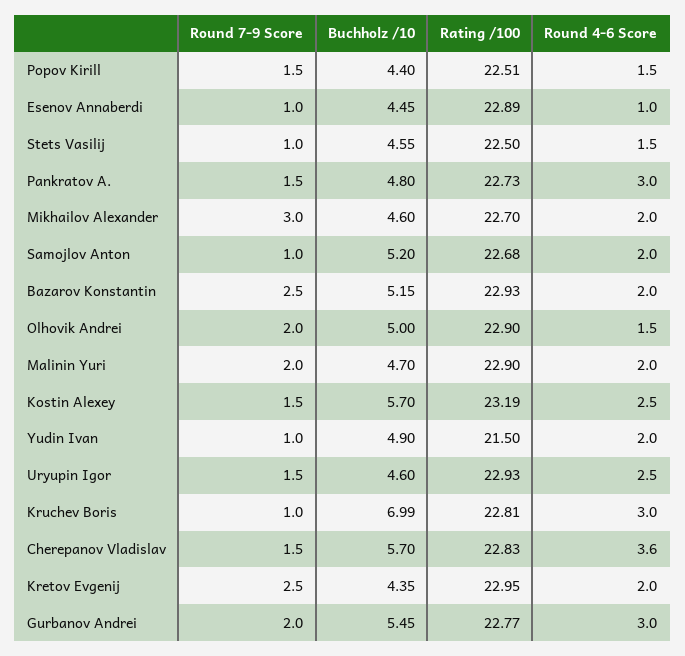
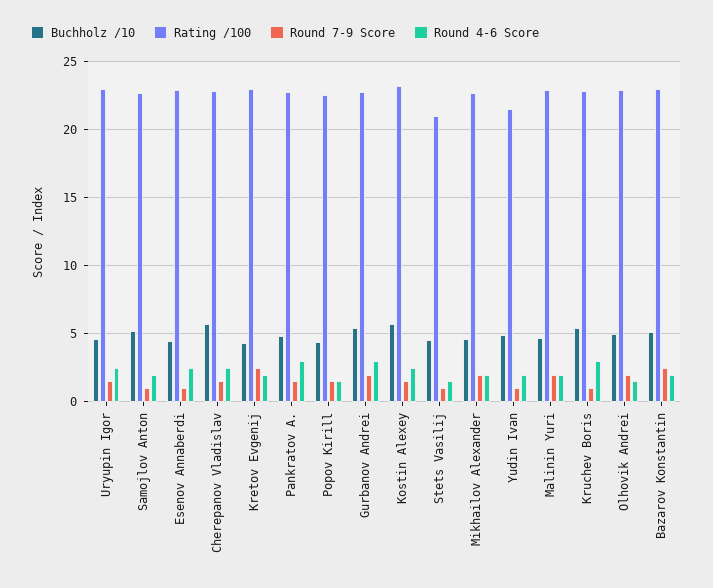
  {
    "Round 7-9 Score": {
      "Popov Kirill": 1.5,
      "Esenov Annaberdi": 1,
      "Stets Vasilij": 1,
      "Pankratov A.": 1.5,
-     "Mikhailov Alexander": 3,
+     "Mikhailov Alexander": 2,
      "Samojlov Anton": 1,
      "Bazarov Konstantin": 2.5,
      "Olhovik Andrei": 2,
      "Malinin Yuri": 2,
      "Kostin Alexey": 1.5,
      "Yudin Ivan": 1,
      "Uryupin Igor": 1.5,
      "Kruchev Boris": 1,
      "Cherepanov Vladislav": 1.5,
      "Kretov Evgenij": 2.5,
      "Gurbanov Andrei": 2
    },
    "Buchholz /10": {
      "Popov Kirill": 4.4,
      "Esenov Annaberdi": 4.45,
      "Stets Vasilij": 4.55,
      "Pankratov A.": 4.8,
      "Mikhailov Alexander": 4.6,
      "Samojlov Anton": 5.2,
      "Bazarov Konstantin": 5.15,
      "Olhovik Andrei": 5,
      "Malinin Yuri": 4.7,
      "Kostin Alexey": 5.7,
      "Yudin Ivan": 4.9,
      "Uryupin Igor": 4.6,
-     "Kruchev Boris": 6.99,
+     "Kruchev Boris": 5.5,
      "Cherepanov Vladislav": 5.7,
      "Kretov Evgenij": 4.35,
      "Gurbanov Andrei": 5.45
    },
    "Rating /100": {
      "Popov Kirill": 22.51,
      "Esenov Annaberdi": 22.89,
-     "Stets Vasilij": 22.5,
+     "Stets Vasilij": 21,
      "Pankratov A.": 22.73,
      "Mikhailov Alexander": 22.7,
      "Samojlov Anton": 22.68,
      "Bazarov Konstantin": 22.93,
      "Olhovik Andrei": 22.9,
      "Malinin Yuri": 22.9,
      "Kostin Alexey": 23.19,
      "Yudin Ivan": 21.5,
      "Uryupin Igor": 22.93,
      "Kruchev Boris": 22.81,
      "Cherepanov Vladislav": 22.83,
      "Kretov Evgenij": 22.95,
      "Gurbanov Andrei": 22.77
    },
    "Round 4-6 Score": {
      "Popov Kirill": 1.5,
-     "Esenov Annaberdi": 1,
+     "Esenov Annaberdi": 2.5,
      "Stets Vasilij": 1.5,
      "Pankratov A.": 3,
      "Mikhailov Alexander": 2,
      "Samojlov Anton": 2,
      "Bazarov Konstantin": 2,
      "Olhovik Andrei": 1.5,
      "Malinin Yuri": 2,
      "Kostin Alexey": 2.5,
      "Yudin Ivan": 2,
      "Uryupin Igor": 2.5,
      "Kruchev Boris": 3,
-     "Cherepanov Vladislav": 3.6,
+     "Cherepanov Vladislav": 2.5,
      "Kretov Evgenij": 2,
      "Gurbanov Andrei": 3
    }
  }

